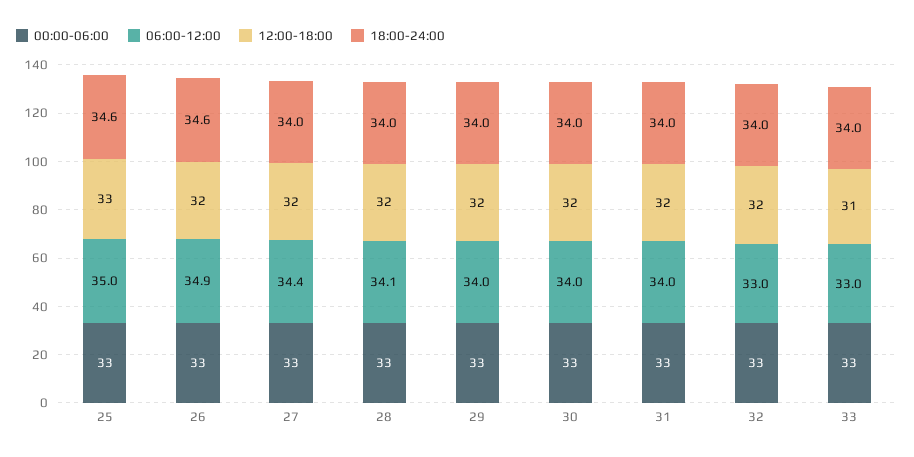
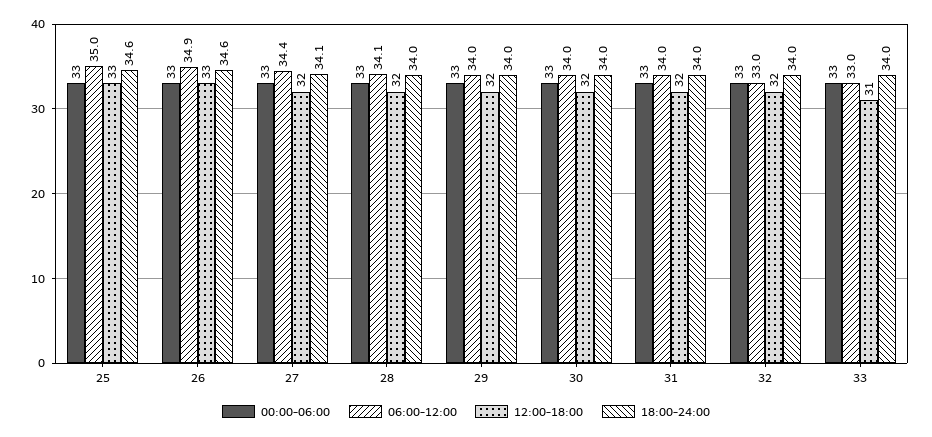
  {
    "00:00-06:00": {
      "25": 33,
      "26": 33,
      "27": 33,
      "28": 33,
      "29": 33,
      "30": 33,
      "31": 33,
      "32": 33,
      "33": 33
    },
    "06:00-12:00": {
      "25": 35,
      "26": 34.9,
      "27": 34.4,
      "28": 34.1,
      "29": 34,
      "30": 34,
      "31": 34,
      "32": 33,
      "33": 33
    },
    "12:00-18:00": {
      "25": 33,
-     "26": 32,
+     "26": 33,
      "27": 32,
      "28": 32,
      "29": 32,
      "30": 32,
      "31": 32,
      "32": 32,
      "33": 31
    },
    "18:00-24:00": {
      "25": 34.6,
      "26": 34.6,
-     "27": 34,
+     "27": 34.1,
      "28": 34,
      "29": 34,
      "30": 34,
      "31": 34,
      "32": 34,
      "33": 34
    }
  }

